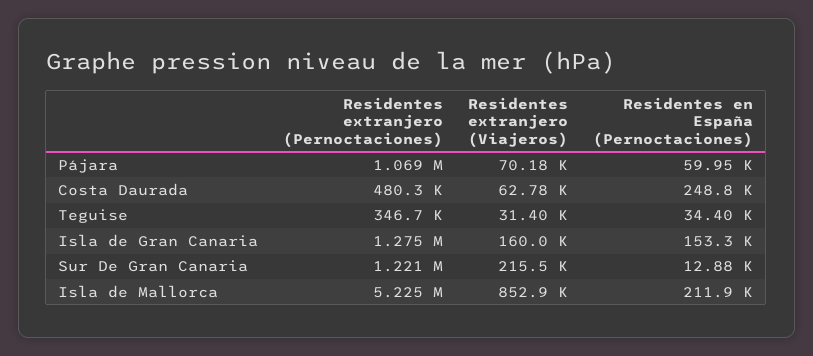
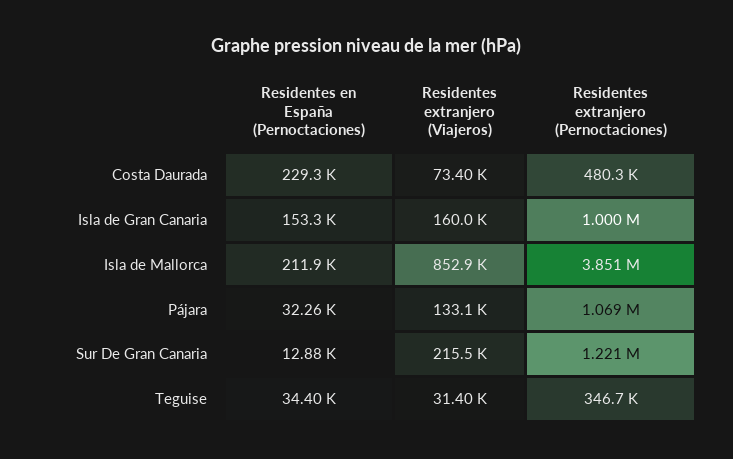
  {
    "Residentes extranjero (Pernoctaciones)": {
      "Pájara": 1069000,
      "Costa Daurada": 480300,
      "Teguise": 346700,
-     "Isla de Gran Canaria": 1275000,
+     "Isla de Gran Canaria": 1000000,
      "Sur De Gran Canaria": 1221000,
-     "Isla de Mallorca": 5225000
+     "Isla de Mallorca": 3851000
    },
    "Residentes extranjero (Viajeros)": {
-     "Pájara": 70180,
+     "Pájara": 133100,
-     "Costa Daurada": 62780,
+     "Costa Daurada": 73400,
      "Teguise": 31400,
      "Isla de Gran Canaria": 160000,
      "Sur De Gran Canaria": 215500,
      "Isla de Mallorca": 852900
    },
    "Residentes en España (Pernoctaciones)": {
-     "Pájara": 59950,
+     "Pájara": 32260,
-     "Costa Daurada": 248800,
+     "Costa Daurada": 229300,
      "Teguise": 34400,
      "Isla de Gran Canaria": 153300,
      "Sur De Gran Canaria": 12880,
      "Isla de Mallorca": 211900
    }
  }

